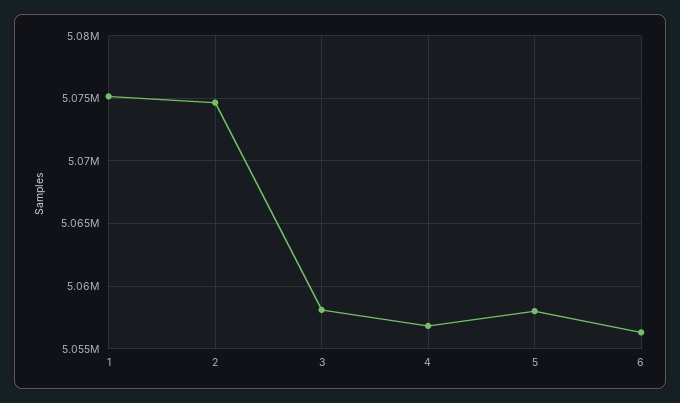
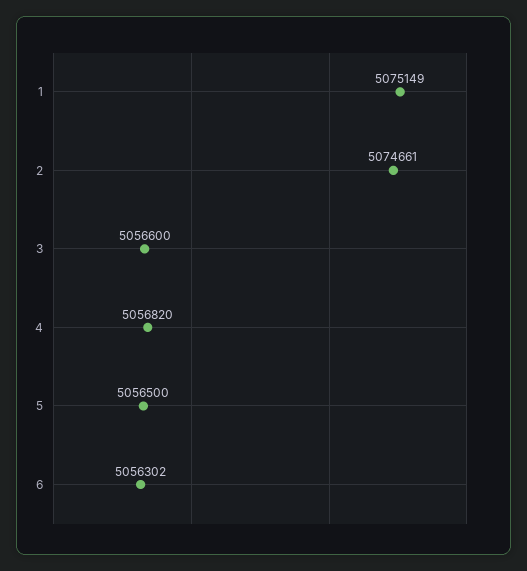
  {
    "1": 5075149,
    "2": 5074661,
-   "3": 5058000,
+   "3": 5056600,
    "4": 5056820,
-   "5": 5058000,
+   "5": 5056500,
    "6": 5056302
  }

